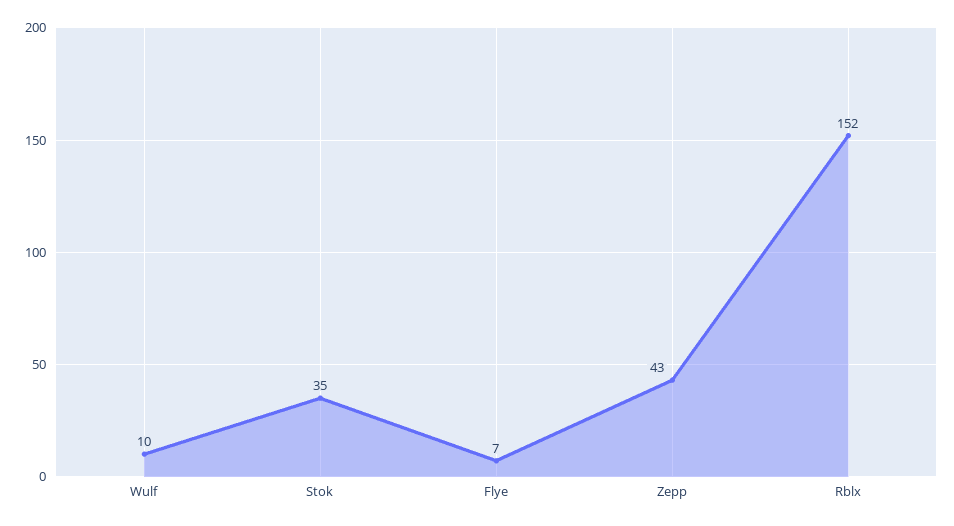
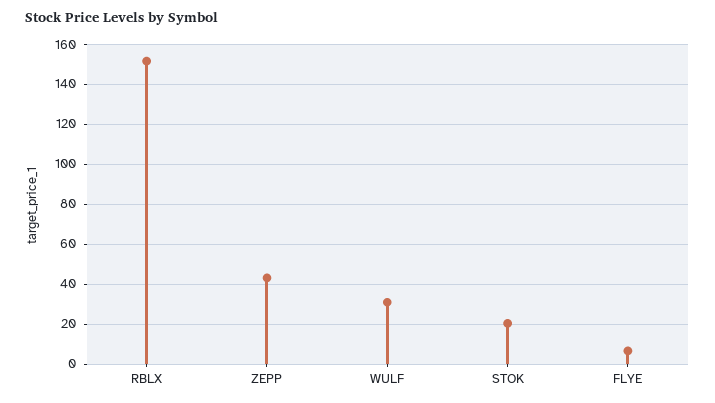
  {
-   "Wulf": 10,
+   "Wulf": 30,
-   "Stok": 35,
+   "Stok": 20,
    "Flye": 7,
    "Zepp": 43,
    "Rblx": 152
  }

